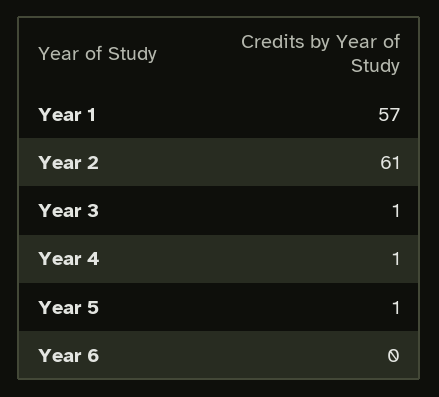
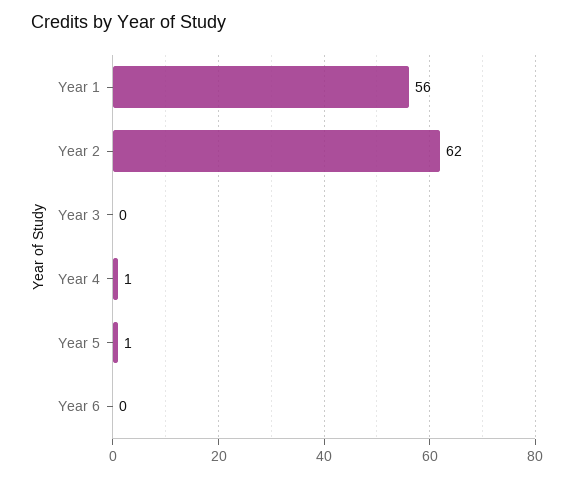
  {
-   "Year 1": 57,
+   "Year 1": 56,
-   "Year 2": 61,
+   "Year 2": 62,
-   "Year 3": 1,
+   "Year 3": 0,
    "Year 4": 1,
    "Year 5": 1,
    "Year 6": 0
  }

